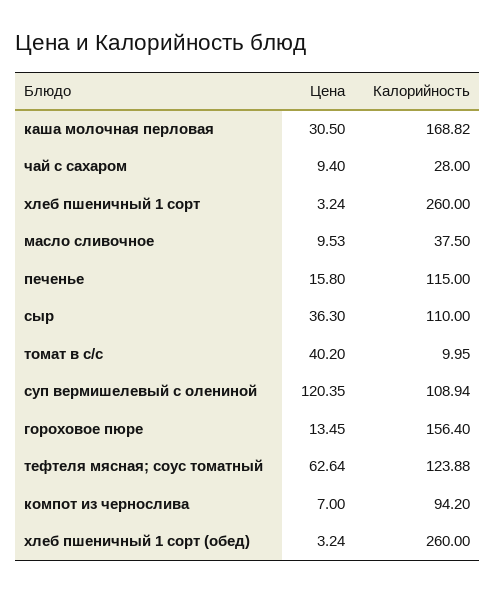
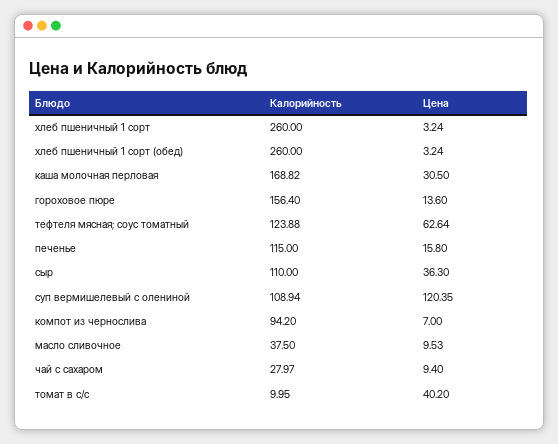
  {
    "Цена": {
      "каша молочная перловая": 30.5,
      "чай с сахаром": 9.4,
      "хлеб пшеничный 1 сорт": 3.24,
      "масло сливочное": 9.53,
      "печенье": 15.8,
      "сыр": 36.3,
      "томат в с/с": 40.2,
      "суп вермишелевый с олениной": 120.35,
-     "гороховое пюре": 13.45,
+     "гороховое пюре": 13.6,
      "тефтеля мясная; соус томатный": 62.64,
      "компот из чернослива": 7,
      "хлеб пшеничный 1 сорт (обед)": 3.24
    },
    "Калорийность": {
      "каша молочная перловая": 168.82,
-     "чай с сахаром": 28,
+     "чай с сахаром": 27.97,
      "хлеб пшеничный 1 сорт": 260,
      "масло сливочное": 37.5,
      "печенье": 115,
      "сыр": 110,
      "томат в с/с": 9.95,
      "суп вермишелевый с олениной": 108.94,
      "гороховое пюре": 156.4,
      "тефтеля мясная; соус томатный": 123.88,
      "компот из чернослива": 94.2,
      "хлеб пшеничный 1 сорт (обед)": 260
    }
  }

